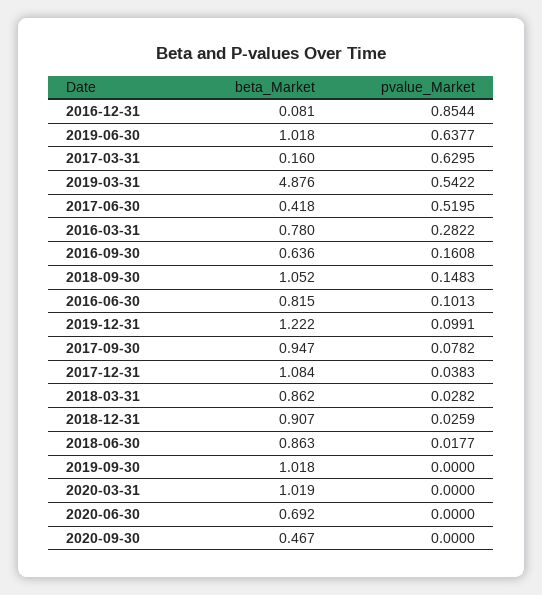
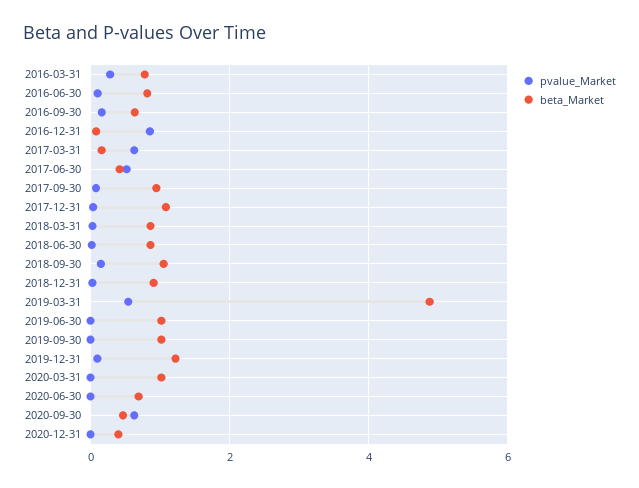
  {
    "beta_Market": {
      "2016-12-31": 0.081,
      "2019-06-30": 1.018,
      "2017-03-31": 0.16,
      "2019-03-31": 4.876,
      "2017-06-30": 0.418,
      "2016-03-31": 0.78,
      "2016-09-30": 0.636,
      "2018-09-30": 1.052,
      "2016-06-30": 0.815,
      "2019-12-31": 1.222,
      "2017-09-30": 0.947,
      "2017-12-31": 1.084,
      "2018-03-31": 0.862,
      "2018-12-31": 0.907,
      "2018-06-30": 0.863,
      "2019-09-30": 1.018,
      "2020-03-31": 1.019,
      "2020-06-30": 0.692,
-     "2020-09-30": 0.467
+     "2020-09-30": 0.467,
+     "2020-12-31": 0.4
    },
    "pvalue_Market": {
      "2016-12-31": 0.8544,
-     "2019-06-30": 0.6377,
+     "2019-06-30": 0,
      "2017-03-31": 0.6295,
      "2019-03-31": 0.5422,
      "2017-06-30": 0.5195,
      "2016-03-31": 0.2822,
      "2016-09-30": 0.1608,
      "2018-09-30": 0.1483,
      "2016-06-30": 0.1013,
      "2019-12-31": 0.0991,
      "2017-09-30": 0.0782,
      "2017-12-31": 0.0383,
      "2018-03-31": 0.0282,
      "2018-12-31": 0.0259,
      "2018-06-30": 0.0177,
      "2019-09-30": 0,
      "2020-03-31": 0,
      "2020-06-30": 0,
-     "2020-09-30": 0
+     "2020-09-30": 0.6,
+     "2020-12-31": 0
    }
  }

